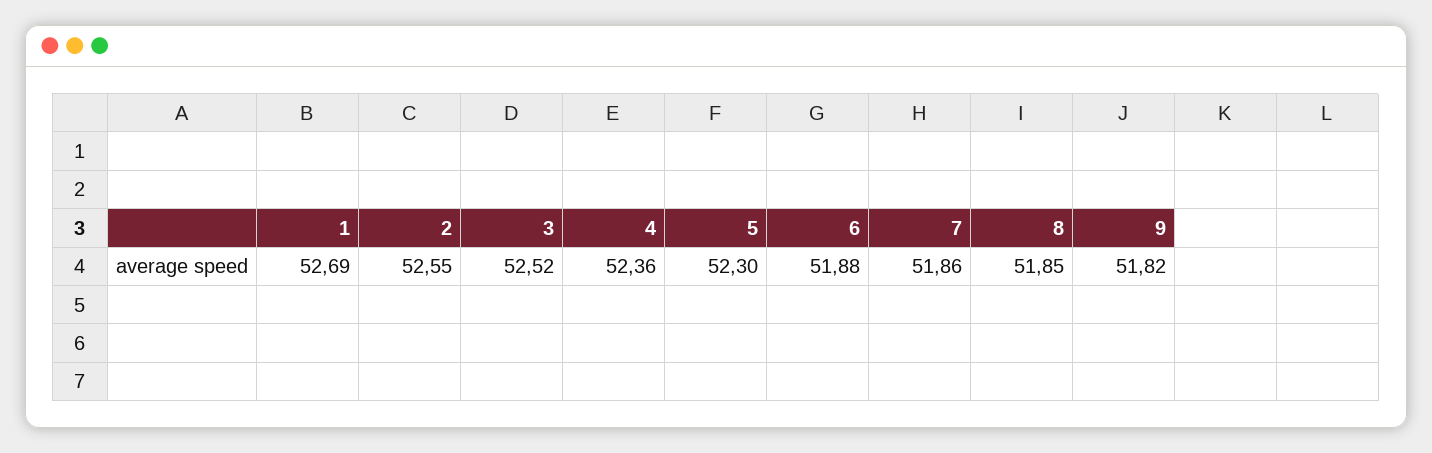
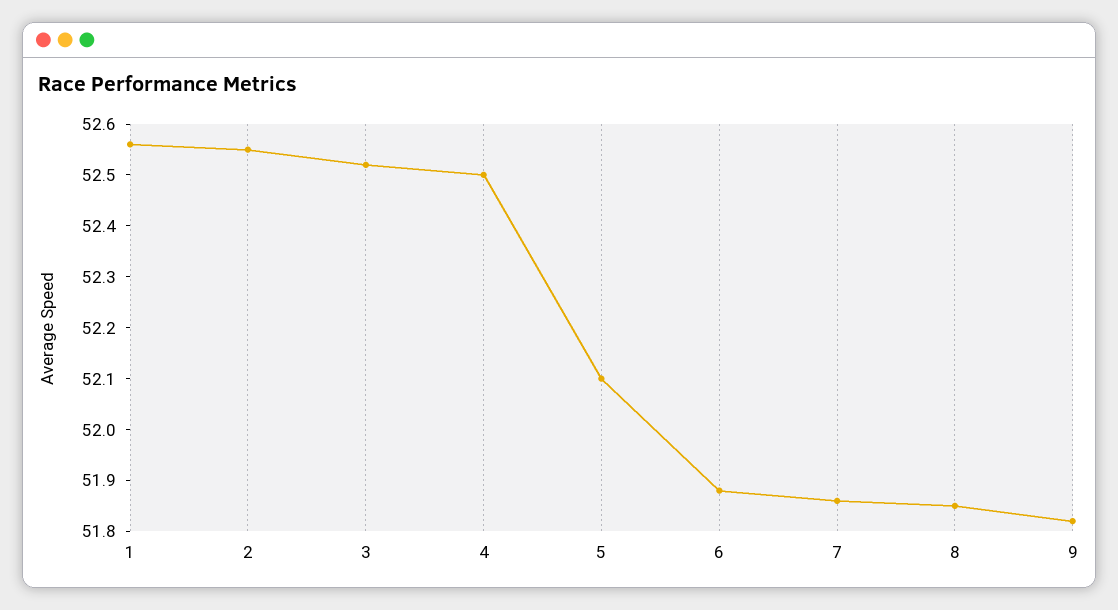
  {
-   "1": 52.69,
+   "1": 52.55,
    "2": 52.55,
    "3": 52.52,
-   "4": 52.36,
+   "4": 52.5,
-   "5": 52.3,
+   "5": 52.1,
    "6": 51.88,
    "7": 51.86,
    "8": 51.85,
    "9": 51.82
  }

